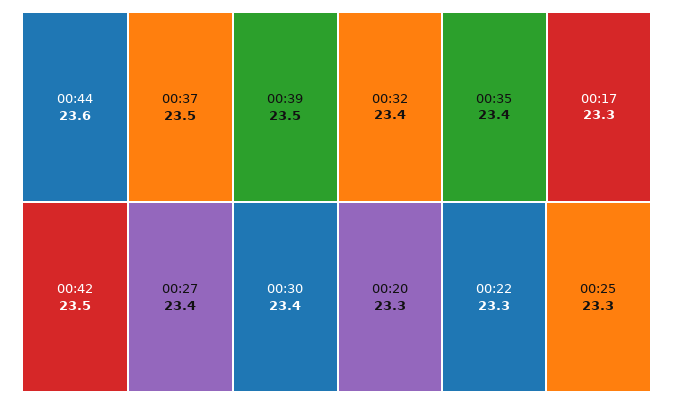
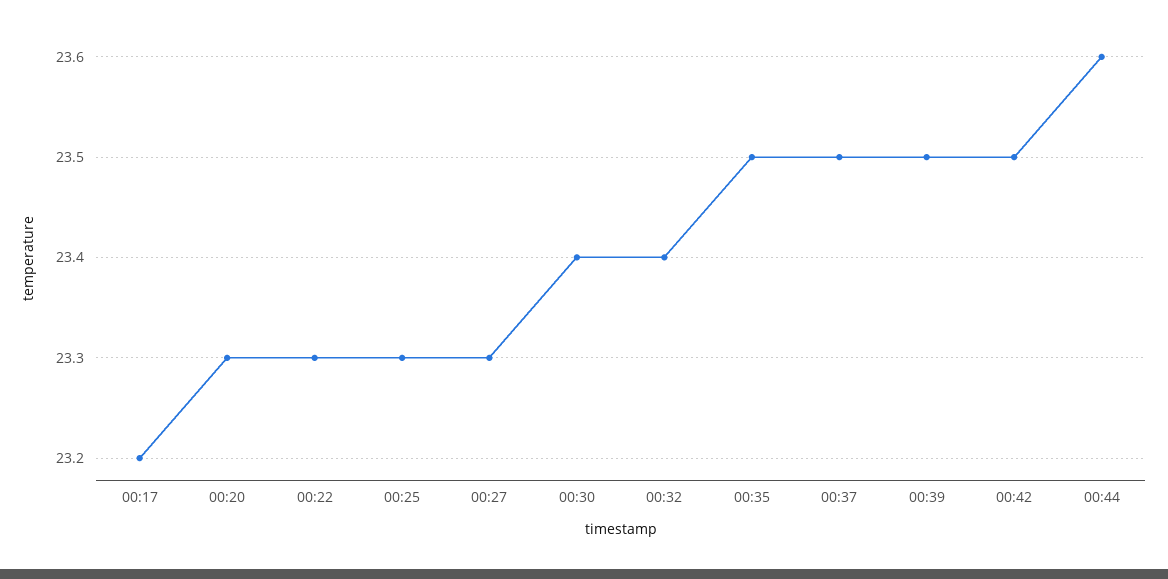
  {
    "00:44": 23.6,
    "00:37": 23.5,
    "00:39": 23.5,
    "00:42": 23.5,
-   "00:27": 23.4,
+   "00:27": 23.3,
    "00:30": 23.4,
    "00:32": 23.4,
-   "00:35": 23.4,
+   "00:35": 23.5,
-   "00:17": 23.3,
+   "00:17": 23.2,
    "00:20": 23.3,
    "00:22": 23.3,
    "00:25": 23.3
  }

